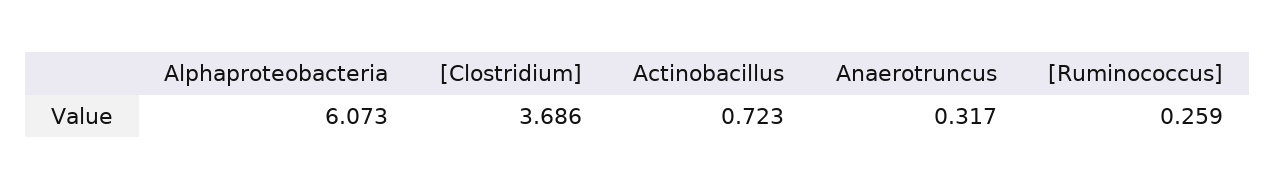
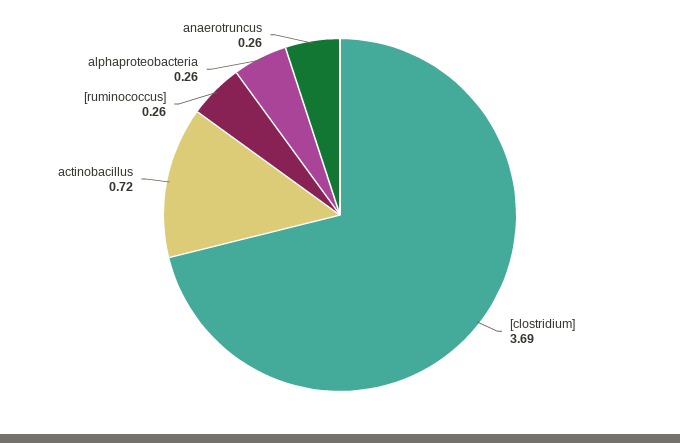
  {
-   "Alphaproteobacteria": 6.073,
+   "Alphaproteobacteria": 0.26,
    "[Clostridium]": 3.686,
    "Actinobacillus": 0.723,
-   "Anaerotruncus": 0.317,
+   "Anaerotruncus": 0.26,
    "[Ruminococcus]": 0.259
  }

